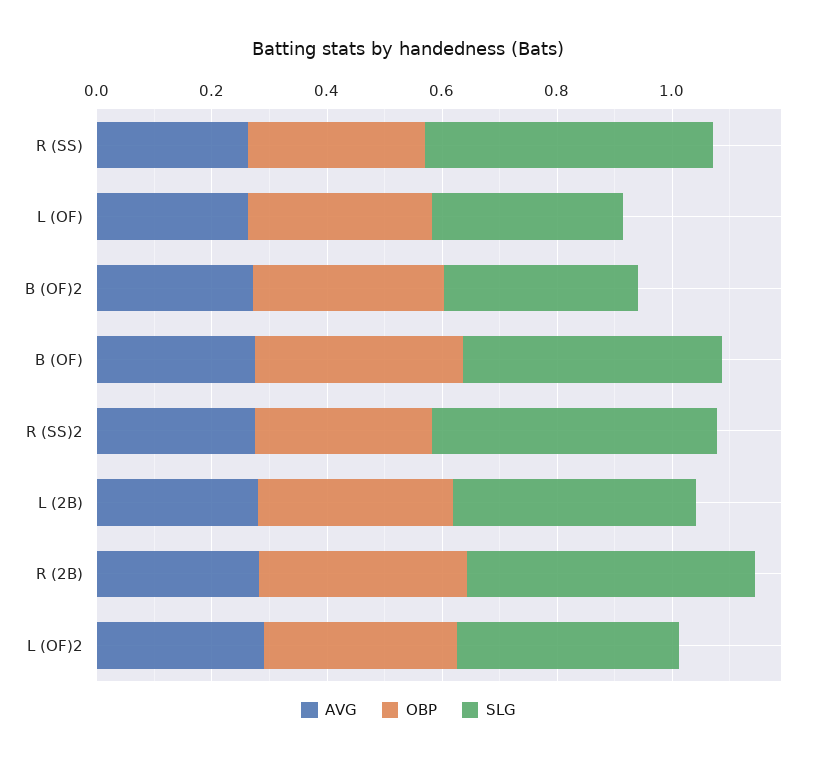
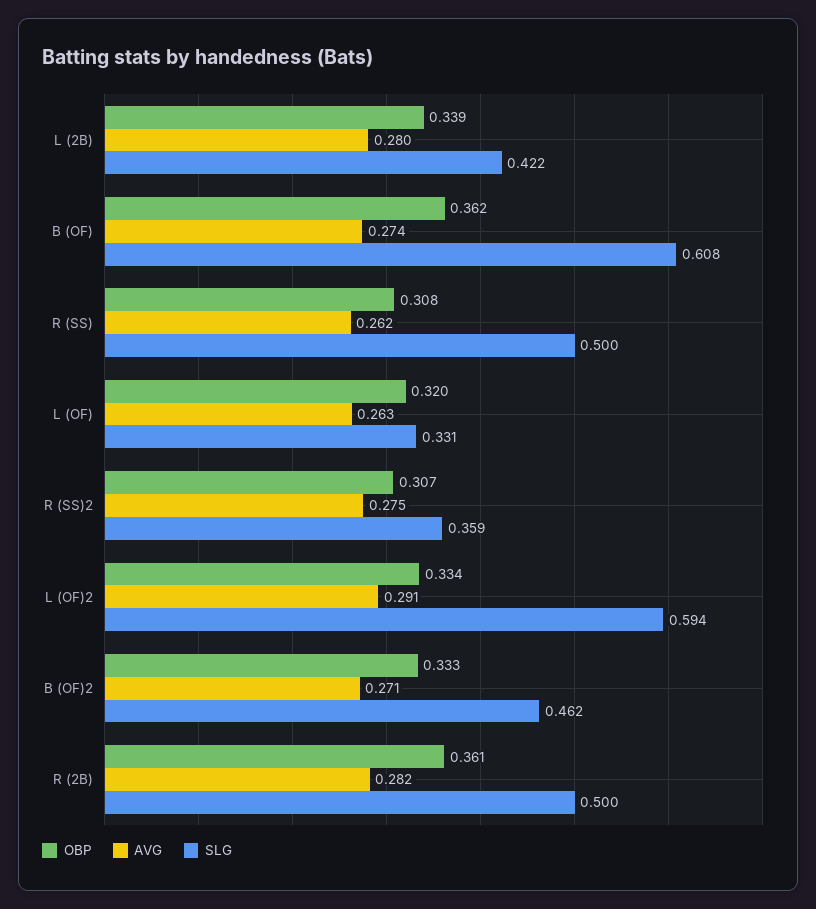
  {
    "AVG": {
      "R (SS)": 0.262,
      "L (OF)": 0.263,
      "B (OF)2": 0.271,
      "B (OF)": 0.274,
      "R (SS)2": 0.275,
      "L (2B)": 0.28,
      "R (2B)": 0.282,
      "L (OF)2": 0.291
    },
    "OBP": {
      "R (SS)": 0.308,
      "L (OF)": 0.32,
      "B (OF)2": 0.333,
      "B (OF)": 0.362,
      "R (SS)2": 0.307,
      "L (2B)": 0.339,
      "R (2B)": 0.361,
      "L (OF)2": 0.334
    },
    "SLG": {
      "R (SS)": 0.5,
      "L (OF)": 0.331,
-     "B (OF)2": 0.35,
+     "B (OF)2": 0.462,
-     "B (OF)": 0.45,
+     "B (OF)": 0.608,
-     "R (SS)2": 0.5,
+     "R (SS)2": 0.359,
      "L (2B)": 0.422,
      "R (2B)": 0.5,
-     "L (OF)2": 0.4
+     "L (OF)2": 0.594
    }
  }

